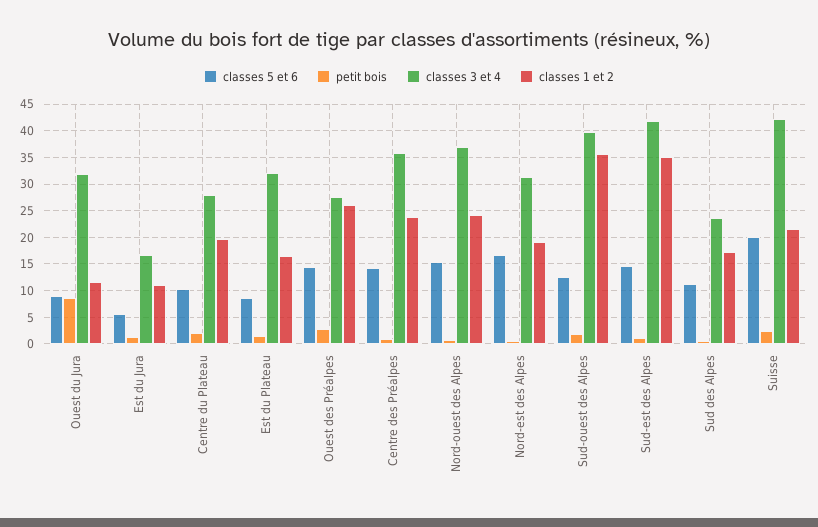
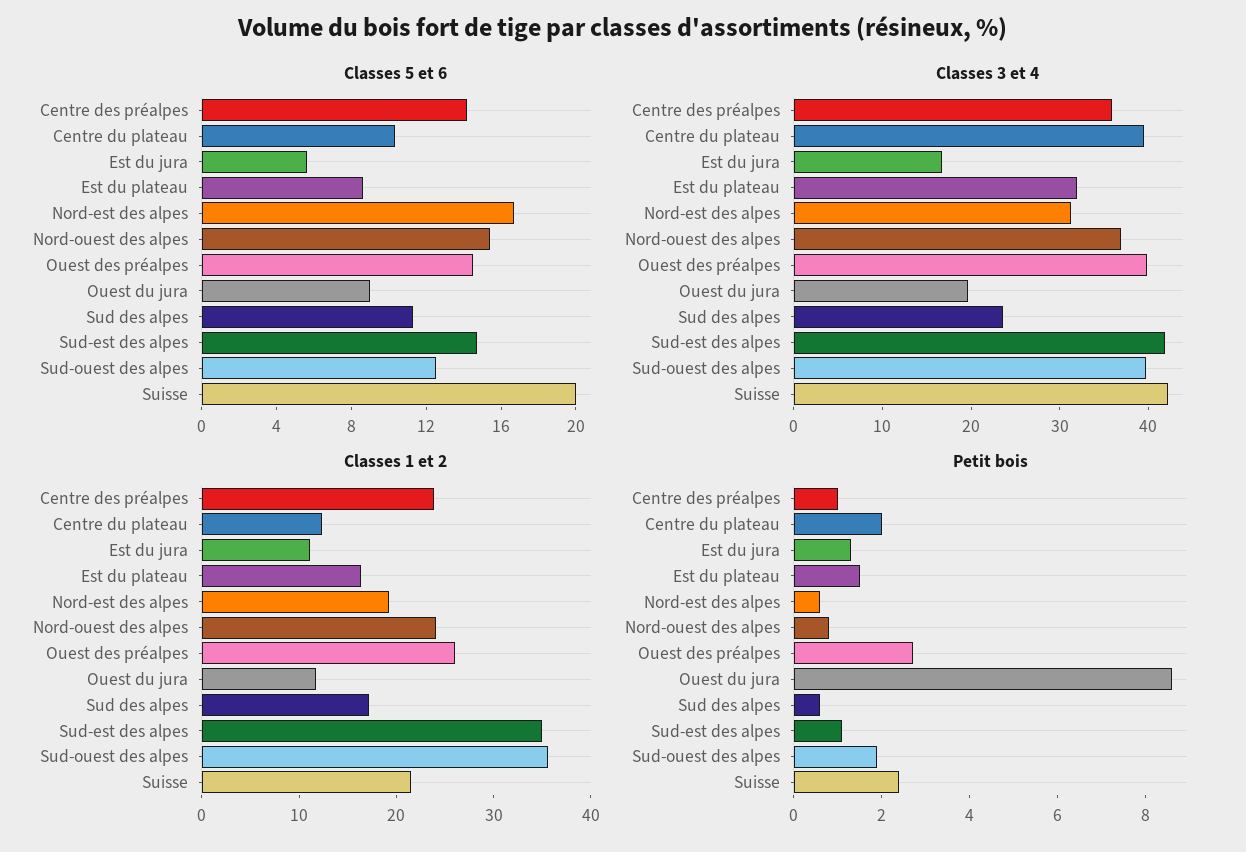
  {
    "classes 5 et 6": {
      "Ouest du Jura": 9,
      "Est du Jura": 6,
      "Centre du Plateau": 10,
      "Est du Plateau": 9,
      "Ouest des Préalpes": 15,
      "Centre des Préalpes": 14,
      "Nord-ouest des Alpes": 15,
      "Nord-est des Alpes": 17,
      "Sud-ouest des Alpes": 13,
      "Sud-est des Alpes": 15,
      "Sud des Alpes": 11,
      "Suisse": 20
    },
    "petit bois": {
      "Ouest du Jura": 8.5,
      "Est du Jura": 1.5,
      "Centre du Plateau": 2,
      "Est du Plateau": 1.5,
      "Ouest des Préalpes": 2.5,
      "Centre des Préalpes": 1,
      "Nord-ouest des Alpes": 1,
      "Nord-est des Alpes": 0.5,
      "Sud-ouest des Alpes": 2,
      "Sud-est des Alpes": 1,
      "Sud des Alpes": 0.5,
      "Suisse": 2.5
    },
    "classes 3 et 4": {
-     "Ouest du Jura": 32.5,
+     "Ouest du Jura": 20,
      "Est du Jura": 16,
-     "Centre du Plateau": 27.5,
+     "Centre du Plateau": 40,
      "Est du Plateau": 32,
-     "Ouest des Préalpes": 27.5,
+     "Ouest des Préalpes": 40,
      "Centre des Préalpes": 36,
      "Nord-ouest des Alpes": 36,
      "Nord-est des Alpes": 32,
      "Sud-ouest des Alpes": 40,
      "Sud-est des Alpes": 42,
      "Sud des Alpes": 24,
      "Suisse": 42
    },
    "classes 1 et 2": {
      "Ouest du Jura": 12,
      "Est du Jura": 12,
-     "Centre du Plateau": 20,
+     "Centre du Plateau": 12,
      "Est du Plateau": 16,
      "Ouest des Préalpes": 26,
      "Centre des Préalpes": 24,
      "Nord-ouest des Alpes": 24,
      "Nord-est des Alpes": 20,
      "Sud-ouest des Alpes": 36,
      "Sud-est des Alpes": 36,
      "Sud des Alpes": 18,
      "Suisse": 22
    }
  }

